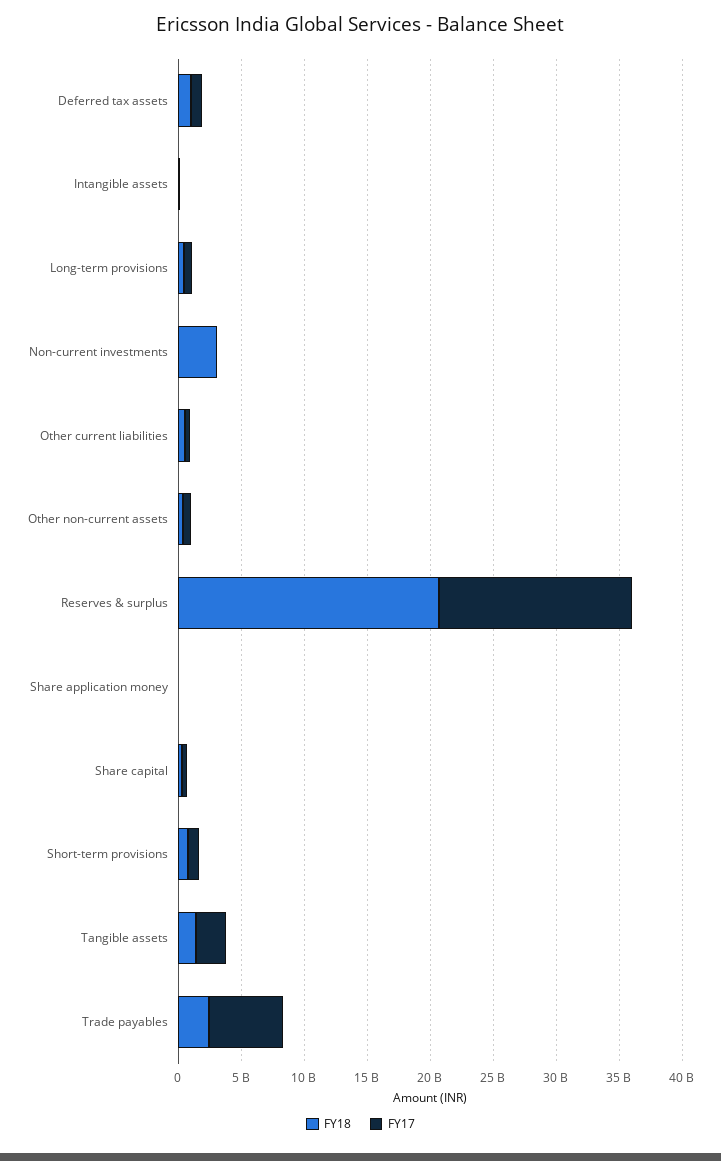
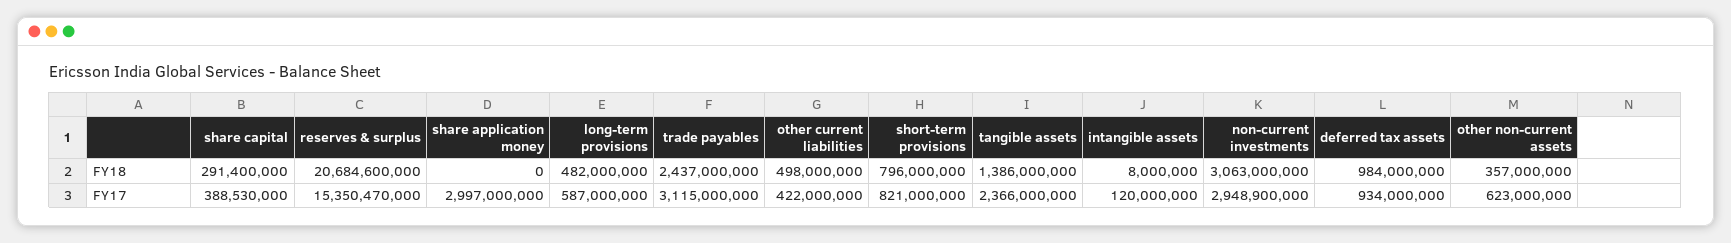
  {
    "FY18": {
      "Deferred tax assets": 984000000,
      "Intangible assets": 8000000,
      "Long-term provisions": 482000000,
      "Non-current investments": 3063000000,
      "Other current liabilities": 498000000,
      "Other non-current assets": 357000000,
      "Reserves & surplus": 20684600000,
      "Share application money": 0,
      "Share capital": 291400000,
      "Short-term provisions": 796000000,
      "Tangible assets": 1386000000,
      "Trade payables": 2437000000
    },
    "FY17": {
      "Deferred tax assets": 934000000,
      "Intangible assets": 120000000,
      "Long-term provisions": 587000000,
-     "Non-current investments": 0,
+     "Non-current investments": 2948900000,
      "Other current liabilities": 422000000,
      "Other non-current assets": 623000000,
      "Reserves & surplus": 15350470000,
-     "Share application money": 0,
+     "Share application money": 2997000000,
      "Share capital": 388530000,
      "Short-term provisions": 821000000,
      "Tangible assets": 2366000000,
-     "Trade payables": 6000000000
+     "Trade payables": 3115000000
    }
  }

